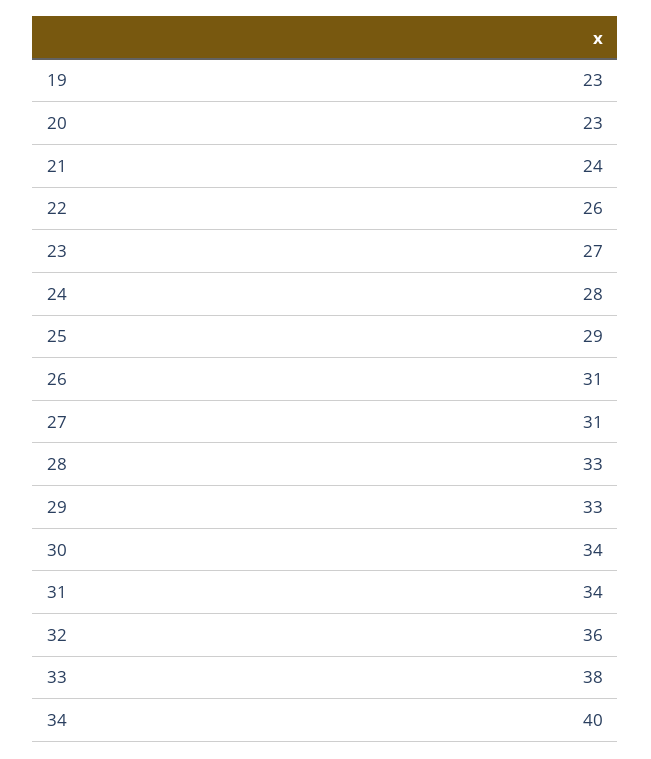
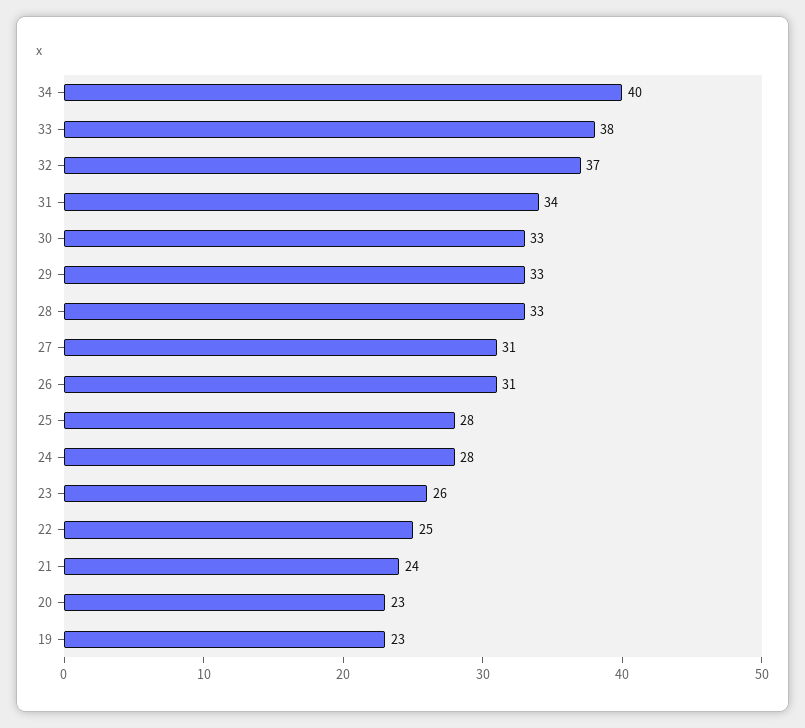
  {
    "19": 23,
    "20": 23,
    "21": 24,
-   "22": 26,
+   "22": 25,
-   "23": 27,
+   "23": 26,
    "24": 28,
-   "25": 29,
+   "25": 28,
    "26": 31,
    "27": 31,
    "28": 33,
    "29": 33,
-   "30": 34,
+   "30": 33,
    "31": 34,
-   "32": 36,
+   "32": 37,
    "33": 38,
    "34": 40
  }

